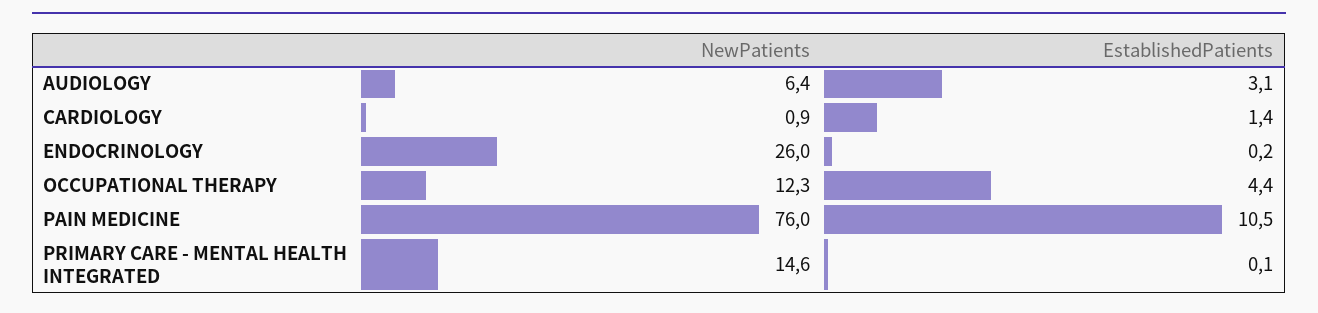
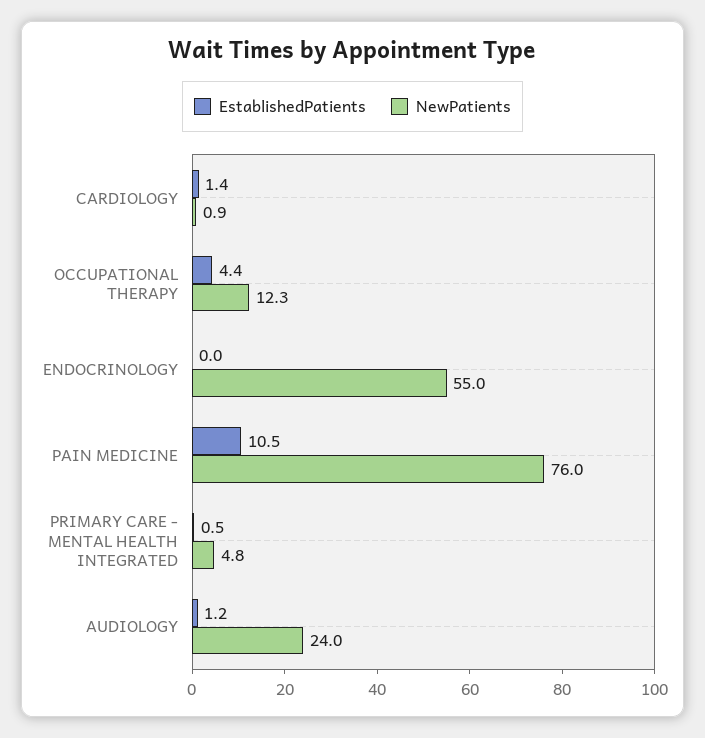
  {
    "NewPatients": {
-     "AUDIOLOGY": 6.4,
+     "AUDIOLOGY": 24,
      "CARDIOLOGY": 0.9,
-     "ENDOCRINOLOGY": 26,
+     "ENDOCRINOLOGY": 55,
      "OCCUPATIONAL THERAPY": 12.3,
      "PAIN MEDICINE": 76,
-     "PRIMARY CARE - MENTAL HEALTH INTEGRATED": 14.6
+     "PRIMARY CARE - MENTAL HEALTH INTEGRATED": 4.8
    },
    "EstablishedPatients": {
-     "AUDIOLOGY": 3.1,
+     "AUDIOLOGY": 1.2,
      "CARDIOLOGY": 1.4,
-     "ENDOCRINOLOGY": 0.2,
+     "ENDOCRINOLOGY": 0,
      "OCCUPATIONAL THERAPY": 4.4,
      "PAIN MEDICINE": 10.5,
-     "PRIMARY CARE - MENTAL HEALTH INTEGRATED": 0.1
+     "PRIMARY CARE - MENTAL HEALTH INTEGRATED": 0.5
    }
  }

